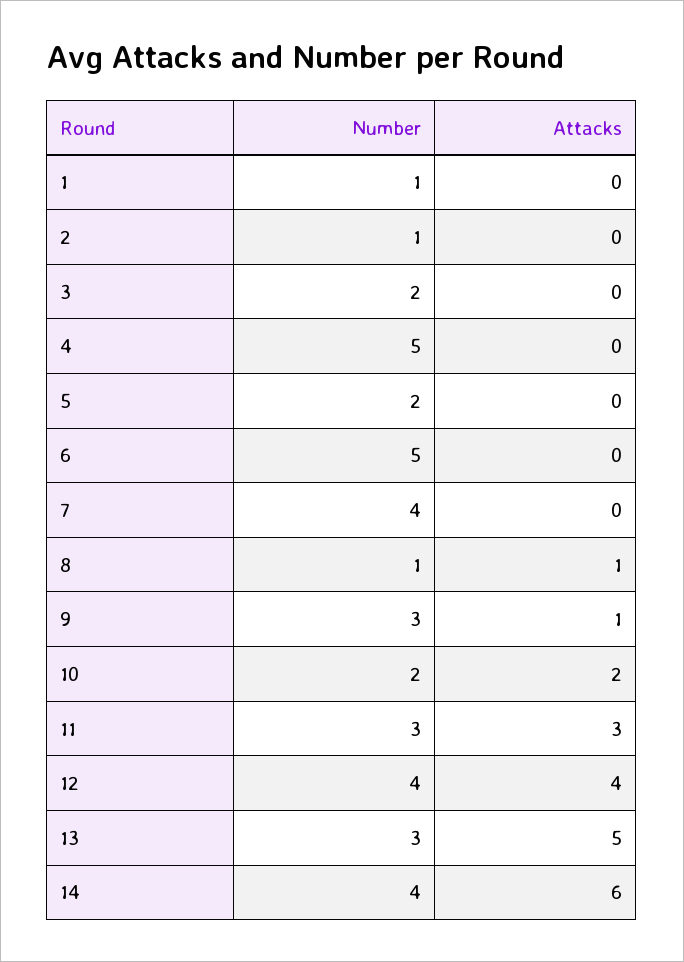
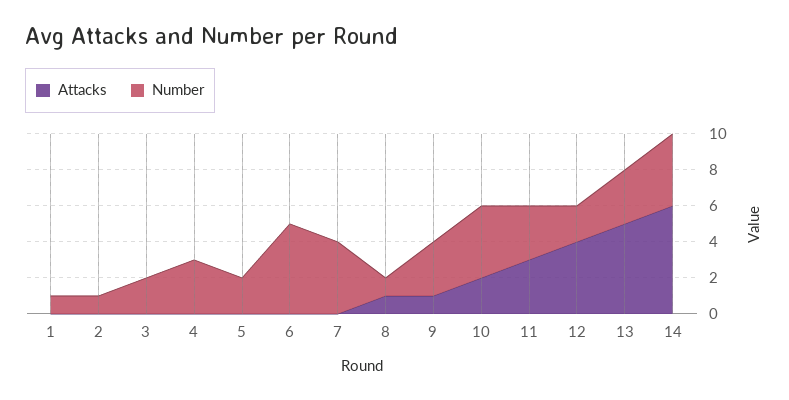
  {
    "Number": {
      "1": 1,
      "2": 1,
      "3": 2,
-     "4": 5,
+     "4": 3,
      "5": 2,
      "6": 5,
      "7": 4,
      "8": 1,
      "9": 3,
-     "10": 2,
+     "10": 4,
      "11": 3,
-     "12": 4,
+     "12": 2,
      "13": 3,
      "14": 4
    },
    "Attacks": {
      "1": 0,
      "2": 0,
      "3": 0,
      "4": 0,
      "5": 0,
      "6": 0,
      "7": 0,
      "8": 1,
      "9": 1,
      "10": 2,
      "11": 3,
      "12": 4,
      "13": 5,
      "14": 6
    }
  }

